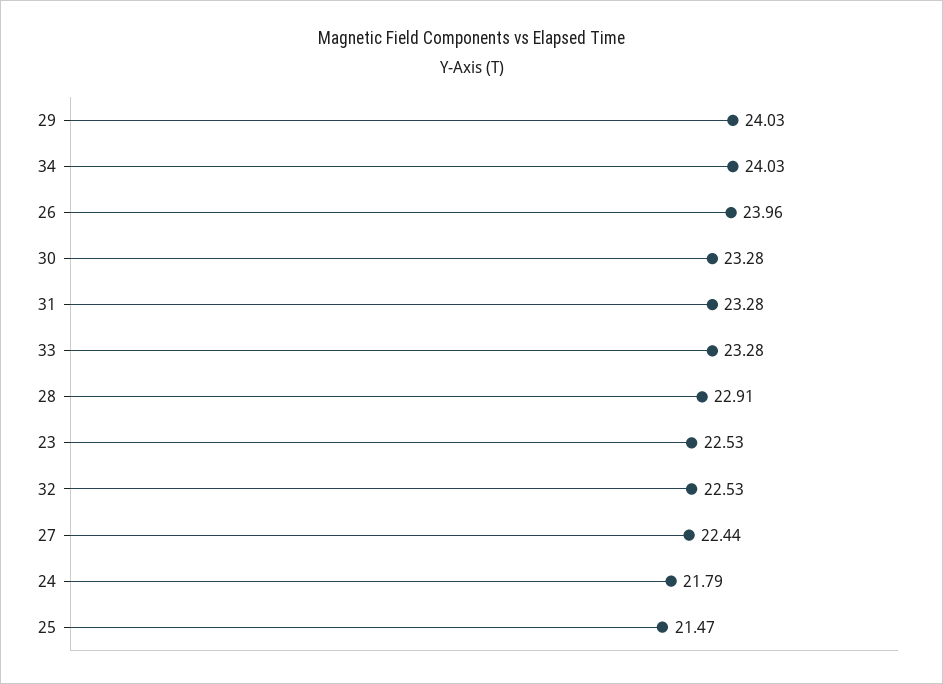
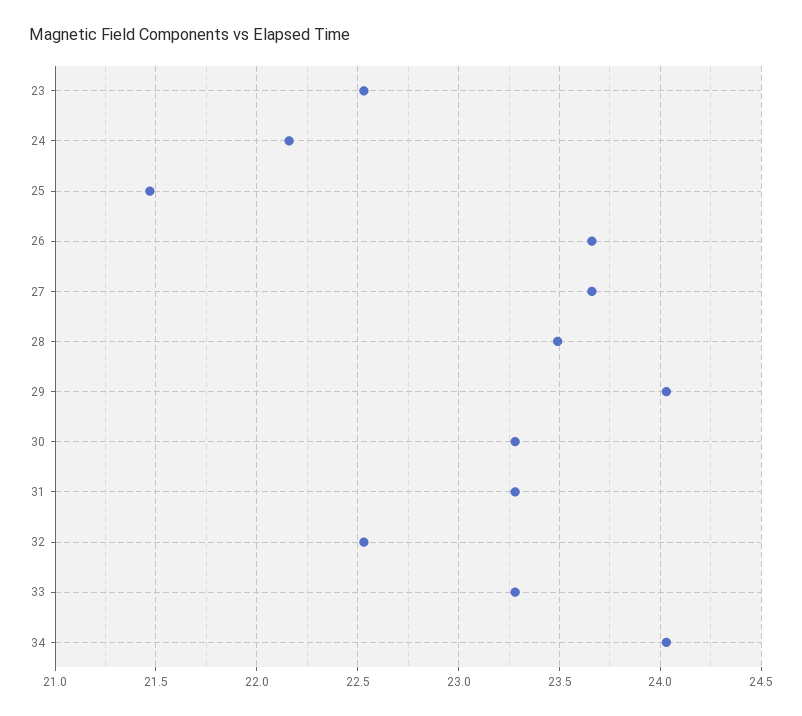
  {
    "29": 24.03,
    "34": 24.03,
-   "26": 23.96,
+   "26": 23.65,
    "30": 23.28,
    "31": 23.28,
    "33": 23.28,
-   "28": 22.91,
+   "28": 23.5,
    "23": 22.53,
    "32": 22.53,
-   "27": 22.44,
+   "27": 23.65,
-   "24": 21.79,
+   "24": 22.15,
    "25": 21.47
  }

